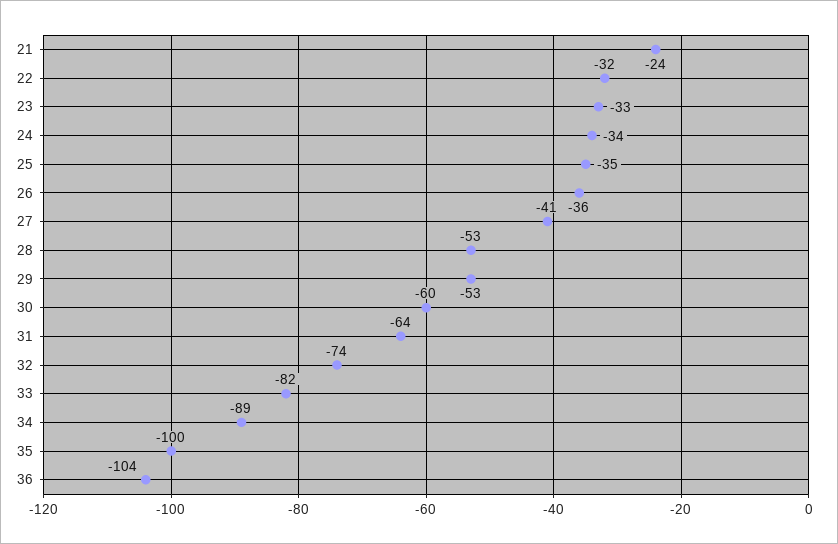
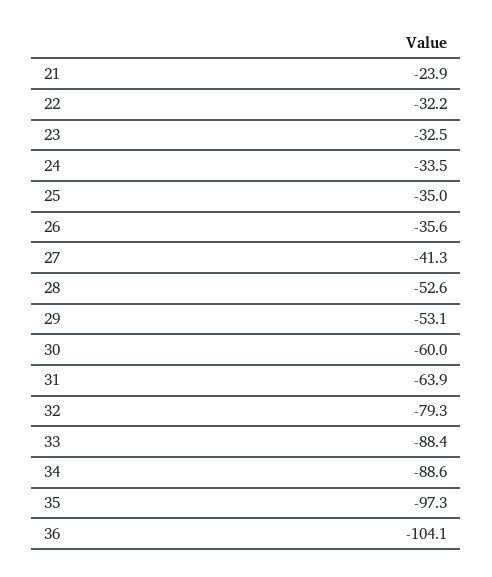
  {
    "21": -23.9,
    "22": -32.2,
    "23": -32.5,
    "24": -33.5,
    "25": -35,
    "26": -35.6,
    "27": -41.3,
    "28": -52.6,
    "29": -53.1,
    "30": -60,
    "31": -63.9,
-   "32": -74,
+   "32": -79.3,
-   "33": -82,
+   "33": -88.4,
    "34": -88.6,
-   "35": -100,
+   "35": -97.3,
    "36": -104.1
  }

